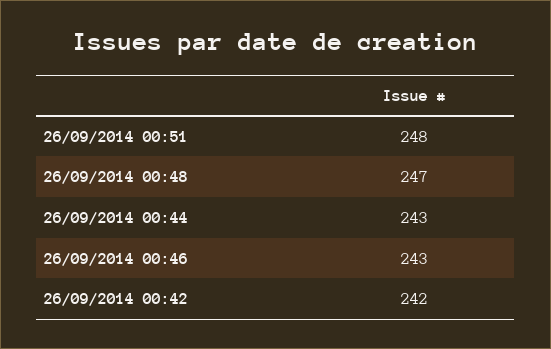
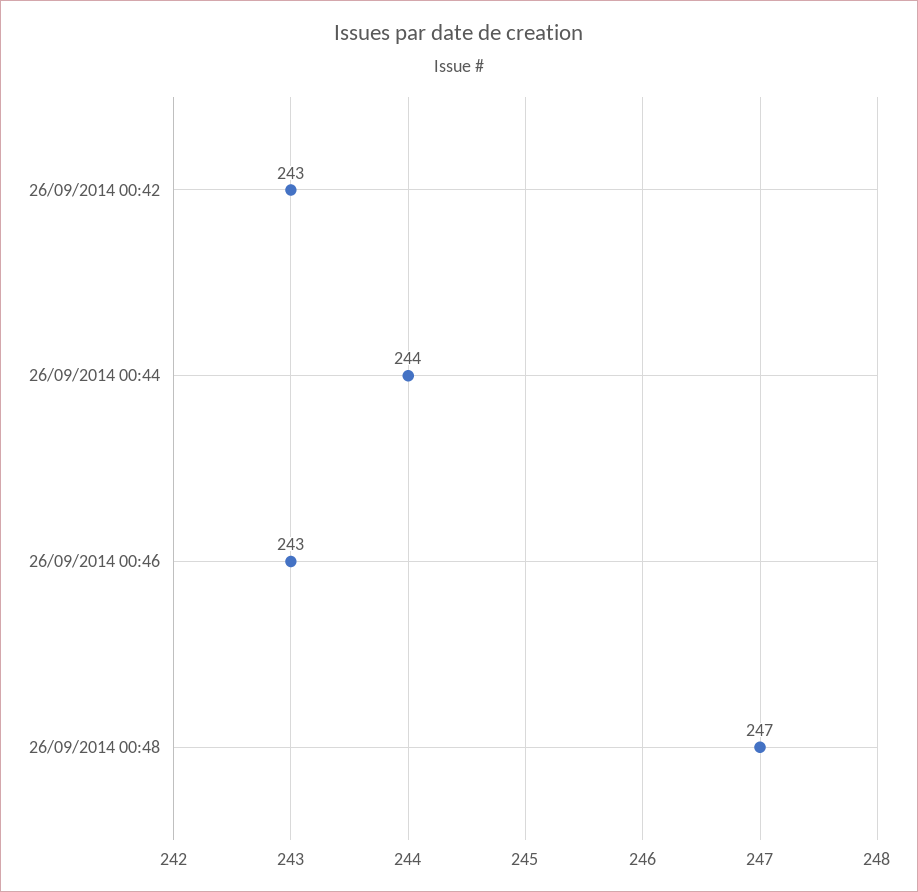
  {
-   "26/09/2014 00:51": 248,
    "26/09/2014 00:48": 247,
-   "26/09/2014 00:44": 243,
+   "26/09/2014 00:44": 244,
    "26/09/2014 00:46": 243,
-   "26/09/2014 00:42": 242
+   "26/09/2014 00:42": 243
  }

